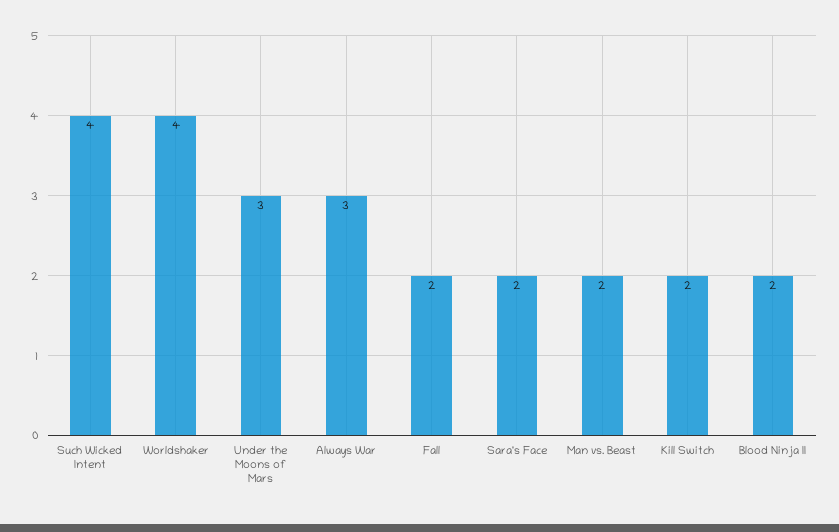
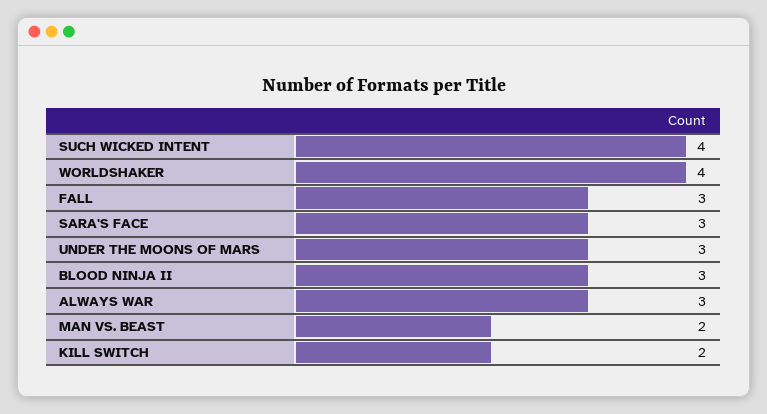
  {
    "Such Wicked Intent": 4,
    "Worldshaker": 4,
    "Under the Moons of Mars": 3,
    "Always War": 3,
-   "Fall": 2,
+   "Fall": 3,
-   "Sara's Face": 2,
+   "Sara's Face": 3,
    "Man vs. Beast": 2,
    "Kill Switch": 2,
-   "Blood Ninja II": 2
+   "Blood Ninja II": 3
  }

